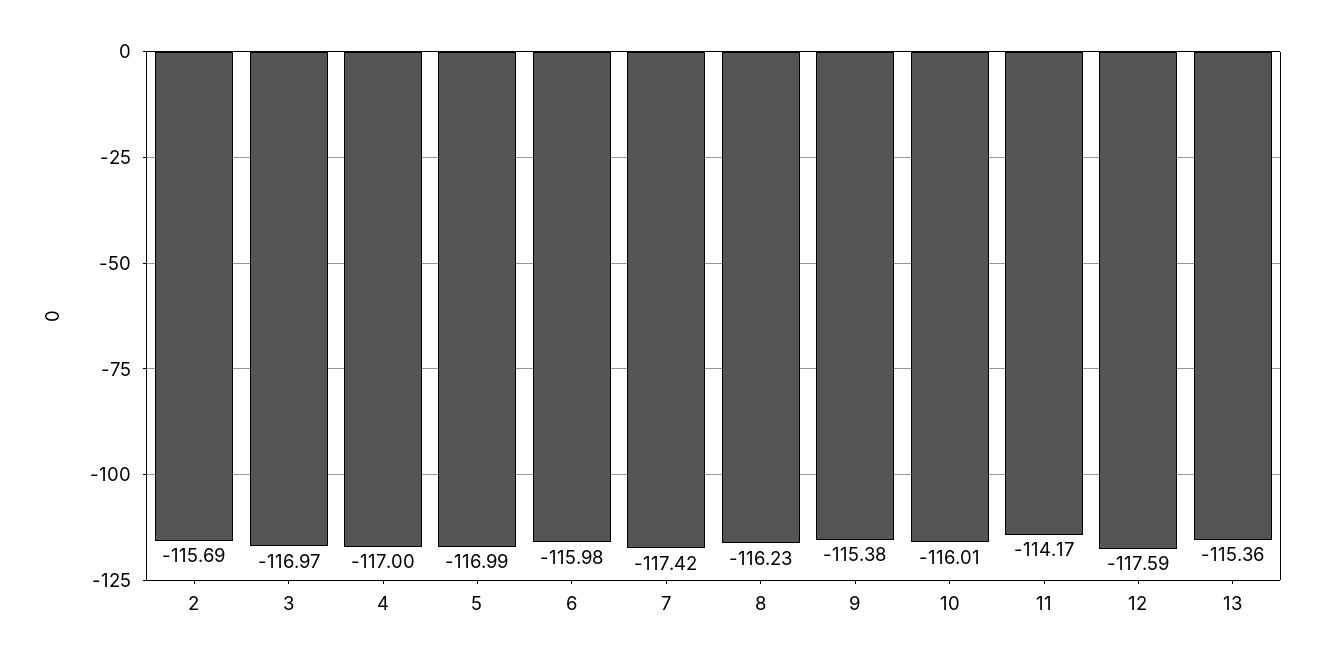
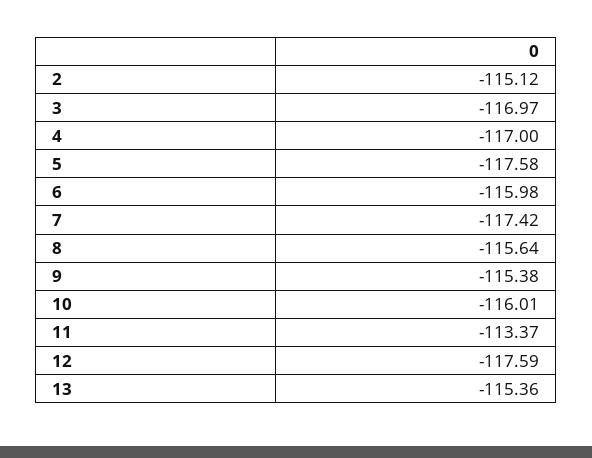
  {
-   "2": -115.69,
+   "2": -115.12,
    "3": -116.97,
    "4": -117,
-   "5": -116.99,
+   "5": -117.58,
    "6": -115.98,
    "7": -117.42,
-   "8": -116.23,
+   "8": -115.64,
    "9": -115.38,
    "10": -116.01,
-   "11": -114.17,
+   "11": -113.37,
    "12": -117.59,
    "13": -115.36
  }

